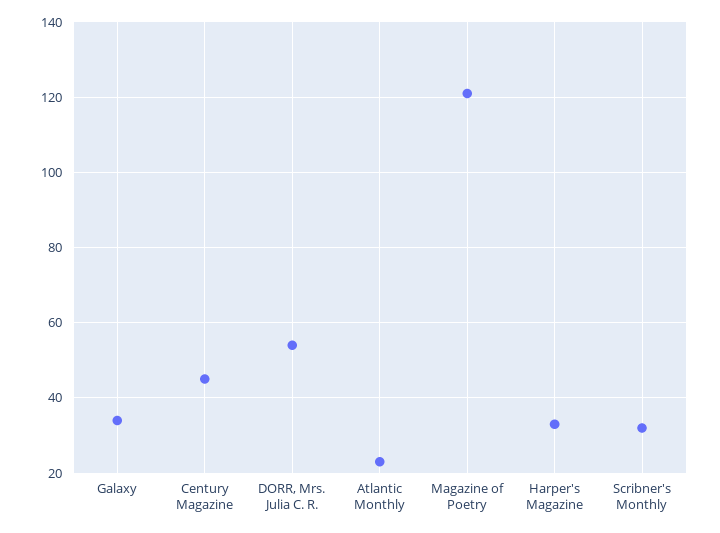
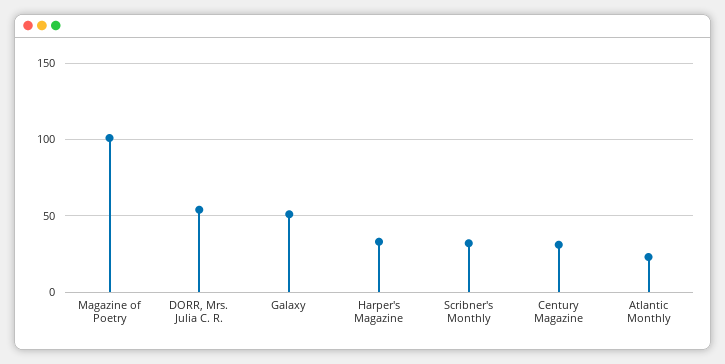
  {
-   "Galaxy": 35,
+   "Galaxy": 50,
-   "Century Magazine": 45,
+   "Century Magazine": 30,
    "DORR, Mrs. Julia C. R.": 55,
    "Atlantic Monthly": 25,
-   "Magazine of Poetry": 120,
+   "Magazine of Poetry": 100,
    "Harper's Magazine": 35,
    "Scribner's Monthly": 30
  }

